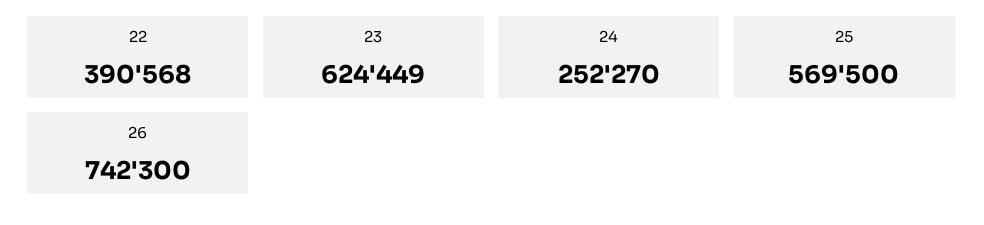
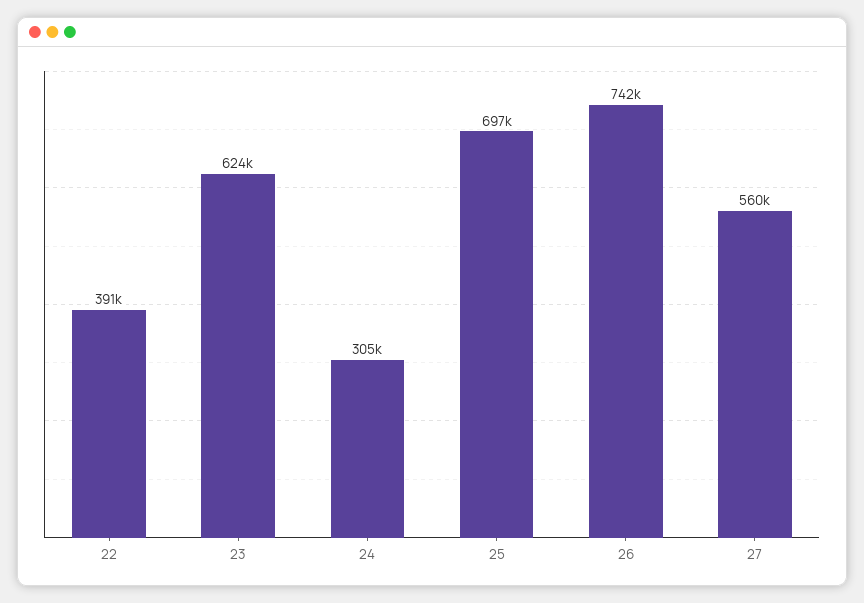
  {
    "22": 390568,
    "23": 624449,
-   "24": 252270,
+   "24": 305000,
-   "25": 569500,
+   "25": 697000,
-   "26": 742300
+   "26": 742300,
+   "27": 560000
  }

